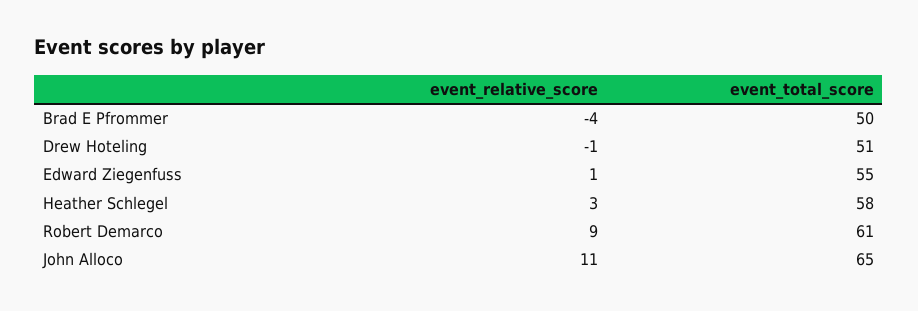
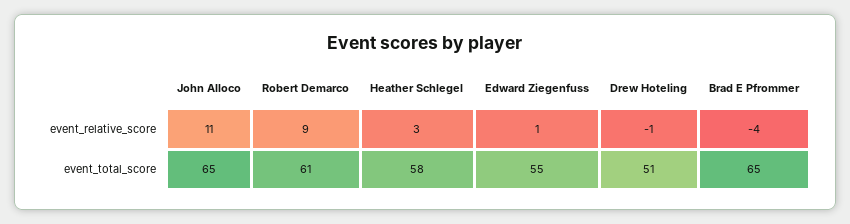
  {
    "event_relative_score": {
      "Brad E Pfrommer": -4,
      "Drew Hoteling": -1,
      "Edward Ziegenfuss": 1,
      "Heather Schlegel": 3,
      "Robert Demarco": 9,
      "John Alloco": 11
    },
    "event_total_score": {
-     "Brad E Pfrommer": 50,
+     "Brad E Pfrommer": 65,
      "Drew Hoteling": 51,
      "Edward Ziegenfuss": 55,
      "Heather Schlegel": 58,
      "Robert Demarco": 61,
      "John Alloco": 65
    }
  }

